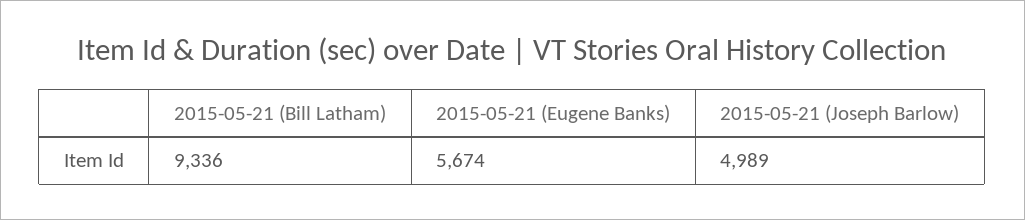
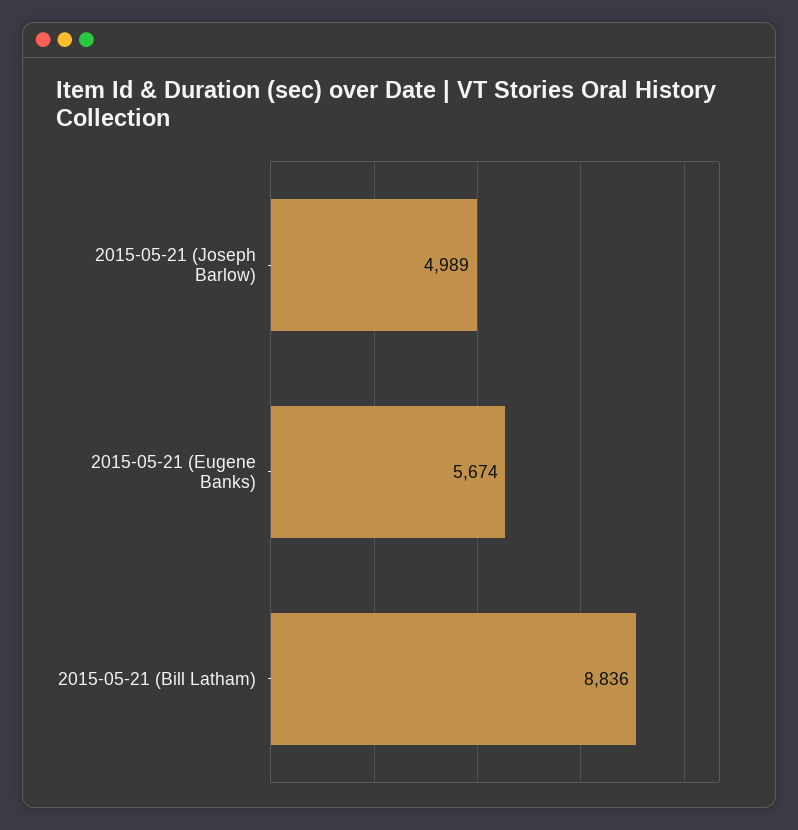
  {
-   "2015-05-21 (Bill Latham)": 9336,
+   "2015-05-21 (Bill Latham)": 8836,
    "2015-05-21 (Eugene Banks)": 5674,
    "2015-05-21 (Joseph Barlow)": 4989
  }

